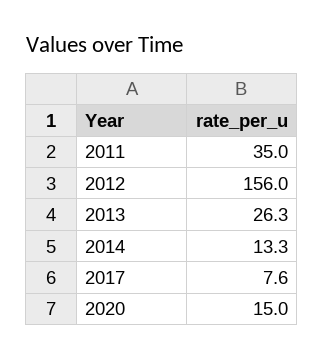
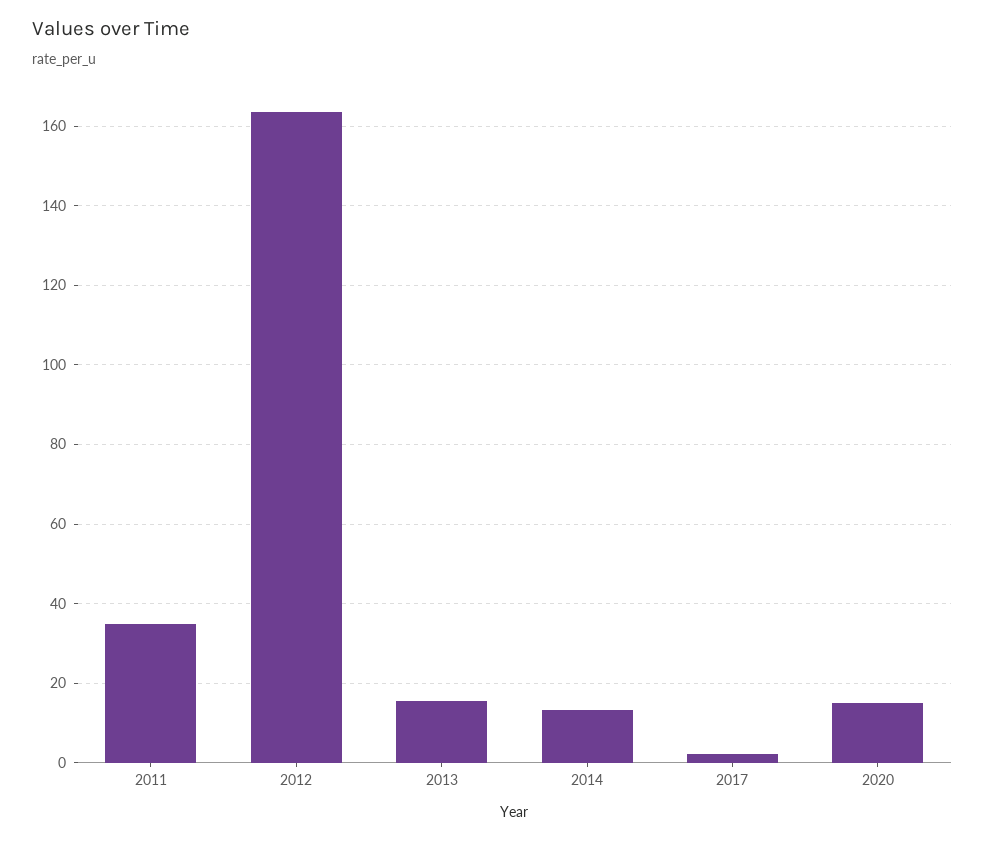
  {
    "2011": 35,
-   "2012": 156,
+   "2012": 164,
-   "2013": 26.3,
+   "2013": 16,
    "2014": 13.3,
-   "2017": 7.6,
+   "2017": 2,
    "2020": 15
  }

